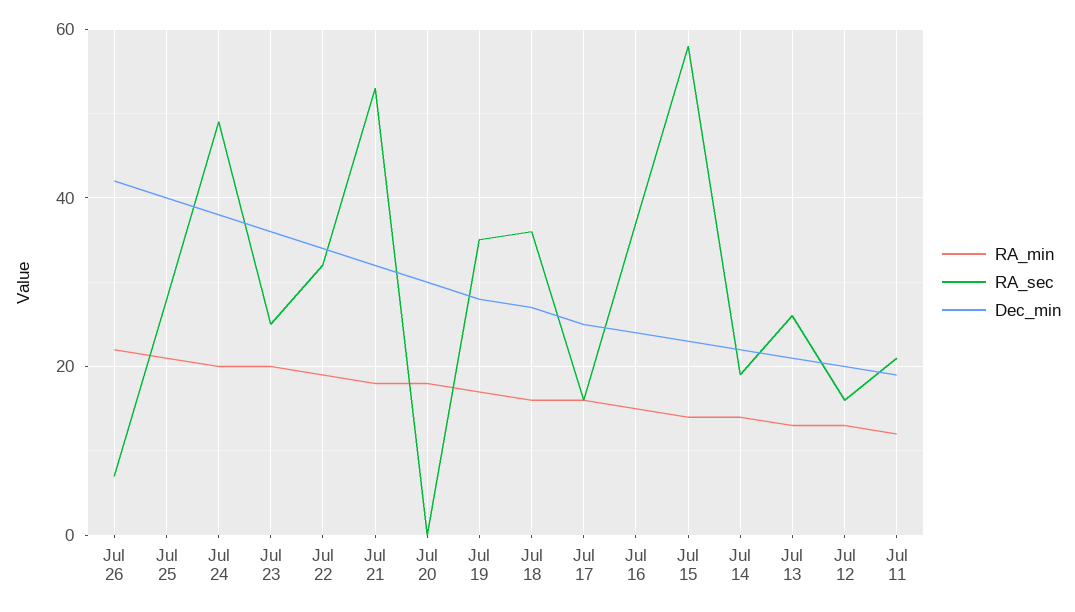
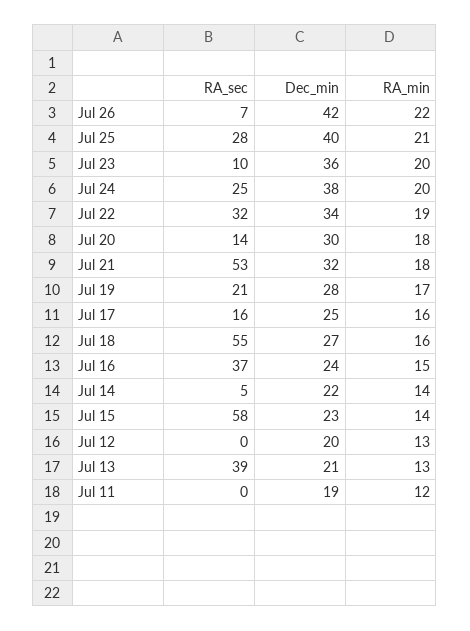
  {
    "RA_min": {
      "Jul 26": 22,
      "Jul 25": 21,
      "Jul 24": 20,
      "Jul 23": 20,
      "Jul 22": 19,
      "Jul 21": 18,
      "Jul 20": 18,
      "Jul 19": 17,
      "Jul 18": 16,
      "Jul 17": 16,
      "Jul 16": 15,
      "Jul 15": 14,
      "Jul 14": 14,
      "Jul 13": 13,
      "Jul 12": 13,
      "Jul 11": 12
    },
    "RA_sec": {
      "Jul 26": 7,
      "Jul 25": 28,
-     "Jul 24": 50,
+     "Jul 24": 25,
-     "Jul 23": 25,
+     "Jul 23": 10,
      "Jul 22": 32,
      "Jul 21": 53,
-     "Jul 20": 0,
+     "Jul 20": 14,
-     "Jul 19": 35,
+     "Jul 19": 21,
-     "Jul 18": 35,
+     "Jul 18": 55,
      "Jul 17": 16,
      "Jul 16": 37,
      "Jul 15": 58,
-     "Jul 14": 20,
+     "Jul 14": 5,
-     "Jul 13": 25,
+     "Jul 13": 39,
-     "Jul 12": 15,
+     "Jul 12": 0,
-     "Jul 11": 20
+     "Jul 11": 0
    },
    "Dec_min": {
      "Jul 26": 42,
      "Jul 25": 40,
      "Jul 24": 38,
      "Jul 23": 36,
      "Jul 22": 34,
      "Jul 21": 32,
      "Jul 20": 30,
      "Jul 19": 28,
      "Jul 18": 27,
      "Jul 17": 25,
      "Jul 16": 24,
      "Jul 15": 23,
      "Jul 14": 22,
      "Jul 13": 21,
      "Jul 12": 20,
      "Jul 11": 19
    }
  }

